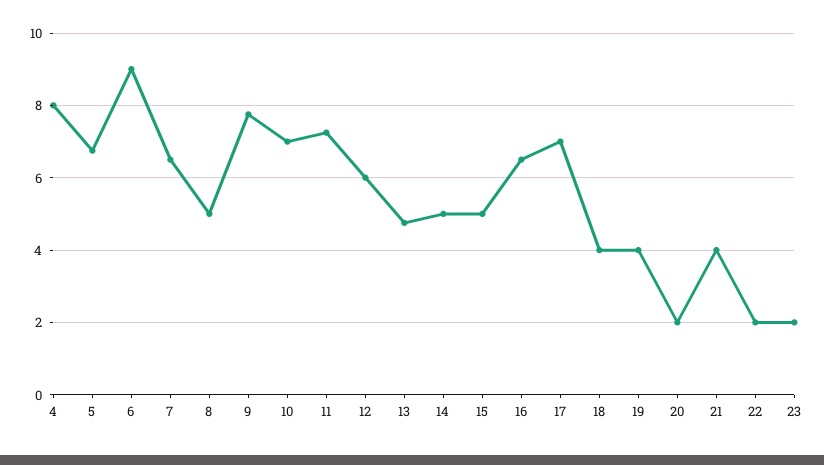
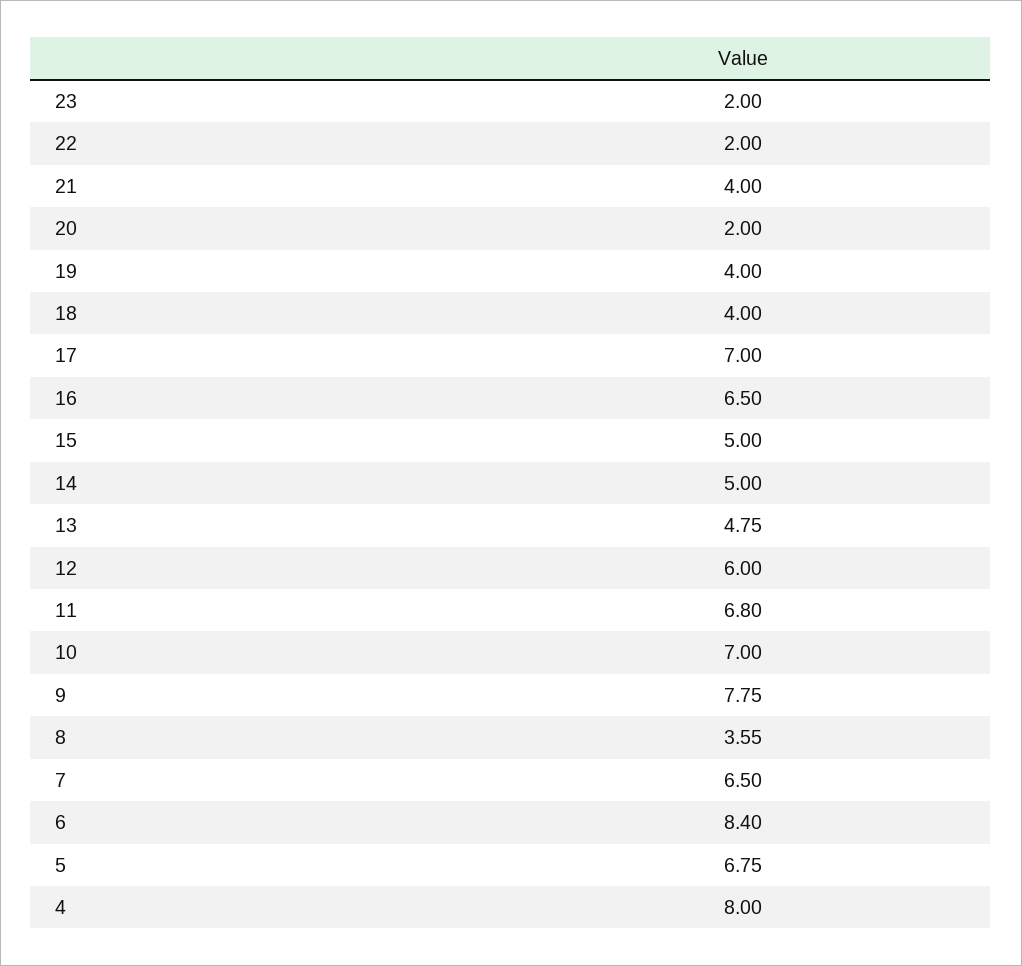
  {
    "4": 8,
    "5": 6.75,
-   "6": 9,
+   "6": 8.4,
    "7": 6.5,
-   "8": 5,
+   "8": 3.55,
    "9": 7.75,
    "10": 7,
-   "11": 7.2,
+   "11": 6.8,
    "12": 6,
    "13": 4.75,
    "14": 5,
    "15": 5,
    "16": 6.5,
    "17": 7,
    "18": 4,
    "19": 4,
    "20": 2,
    "21": 4,
    "22": 2,
    "23": 2
  }

